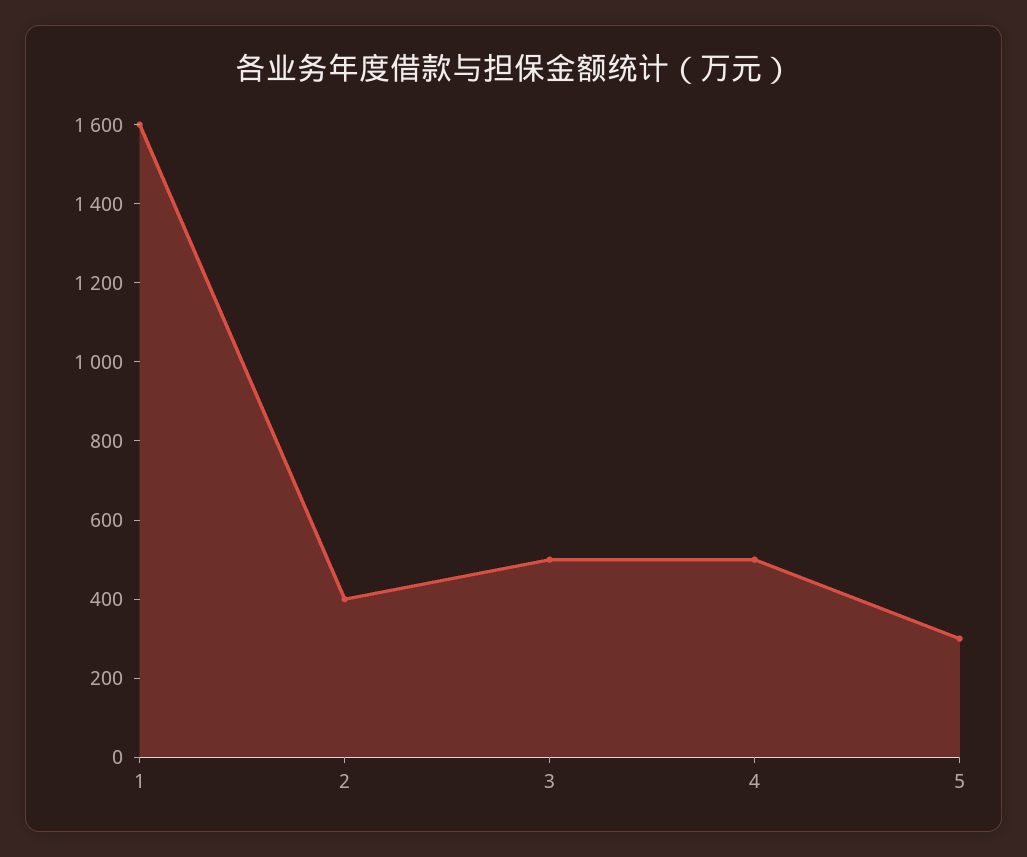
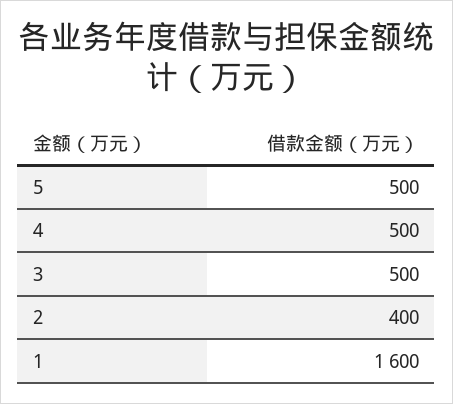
  {
    "1": 1600,
    "2": 400,
    "3": 500,
    "4": 500,
-   "5": 300
+   "5": 500
  }

